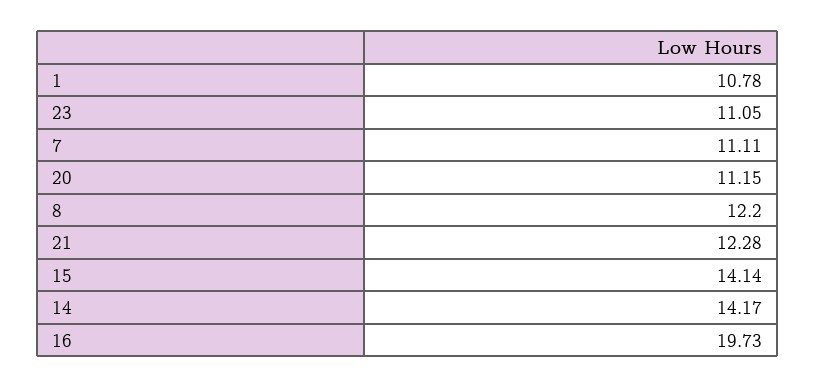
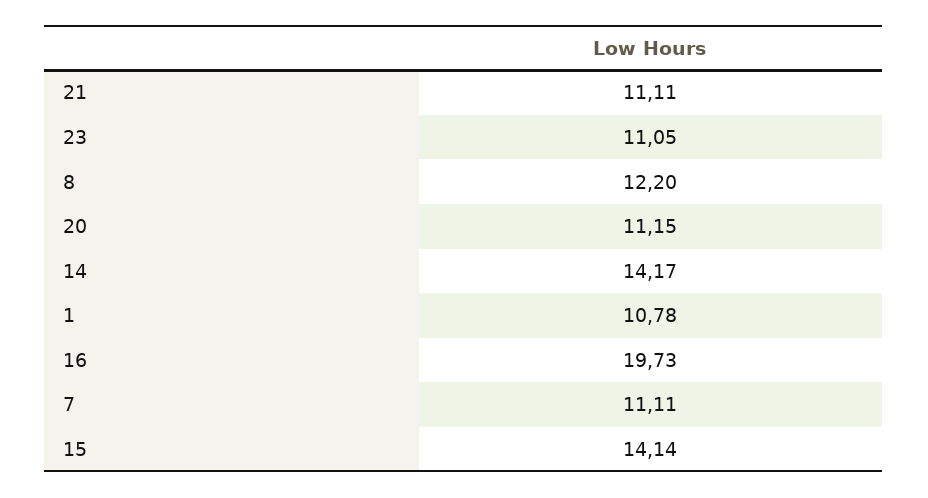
  {
    "1": 10.78,
    "23": 11.05,
    "7": 11.11,
    "20": 11.15,
    "8": 12.2,
-   "21": 12.28,
+   "21": 11.11,
    "15": 14.14,
    "14": 14.17,
    "16": 19.73
  }

